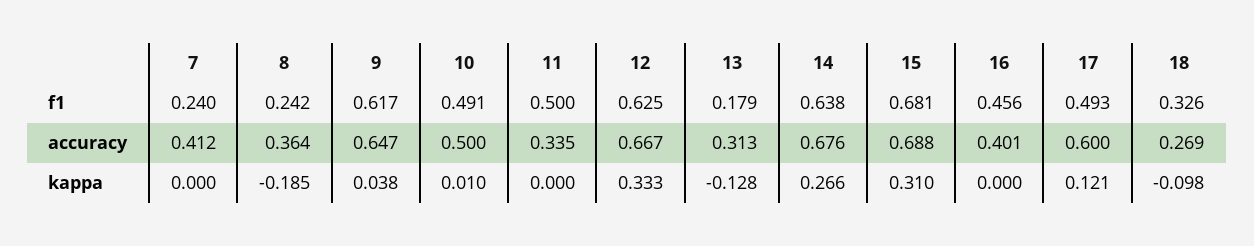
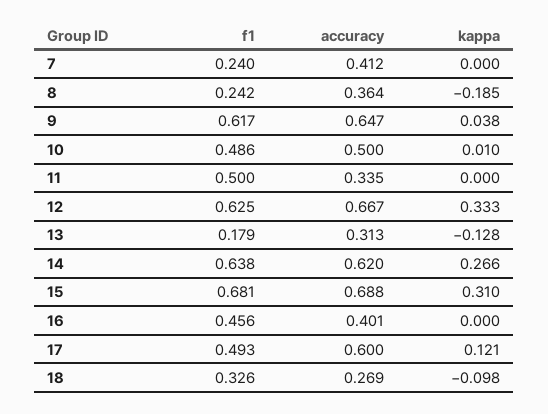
  {
    "7": {
      "f1": 0.24,
      "accuracy": 0.412,
      "kappa": 0
    },
    "8": {
      "f1": 0.242,
      "accuracy": 0.364,
      "kappa": -0.185
    },
    "9": {
      "f1": 0.617,
      "accuracy": 0.647,
      "kappa": 0.038
    },
    "10": {
-     "f1": 0.491,
+     "f1": 0.486,
      "accuracy": 0.5,
      "kappa": 0.01
    },
    "11": {
      "f1": 0.5,
      "accuracy": 0.335,
      "kappa": 0
    },
    "12": {
      "f1": 0.625,
      "accuracy": 0.667,
      "kappa": 0.333
    },
    "13": {
      "f1": 0.179,
      "accuracy": 0.313,
      "kappa": -0.128
    },
    "14": {
      "f1": 0.638,
-     "accuracy": 0.676,
+     "accuracy": 0.62,
      "kappa": 0.266
    },
    "15": {
      "f1": 0.681,
      "accuracy": 0.688,
      "kappa": 0.31
    },
    "16": {
      "f1": 0.456,
      "accuracy": 0.401,
      "kappa": 0
    },
    "17": {
      "f1": 0.493,
      "accuracy": 0.6,
      "kappa": 0.121
    },
    "18": {
      "f1": 0.326,
      "accuracy": 0.269,
      "kappa": -0.098
    }
  }

